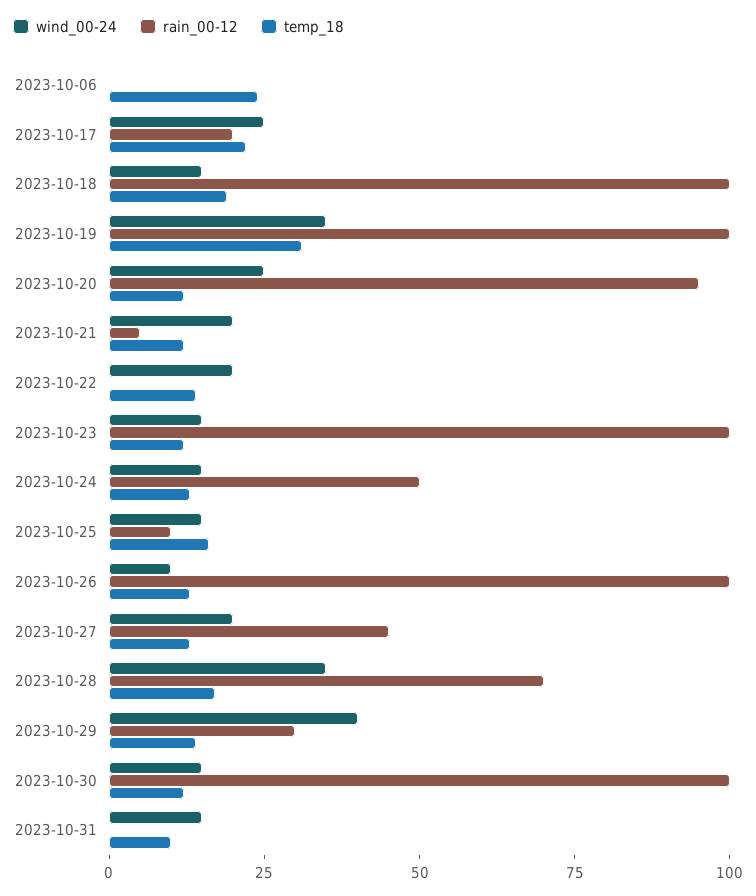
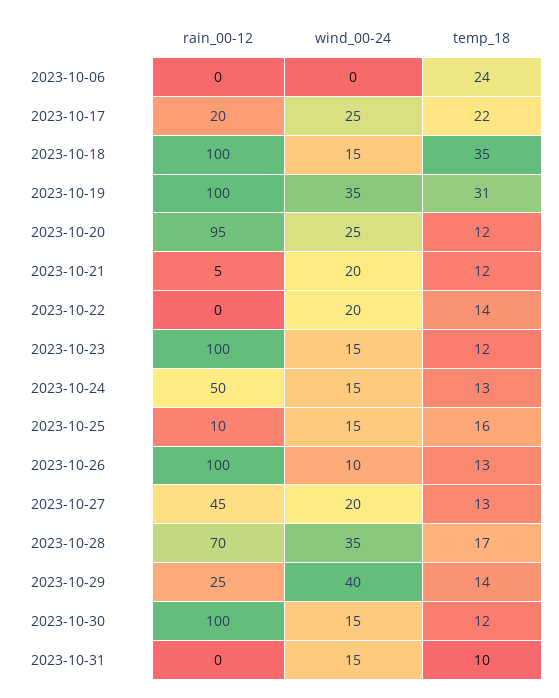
  {
    "wind_00-24": {
      "2023-10-06": 0,
      "2023-10-17": 25,
      "2023-10-18": 15,
      "2023-10-19": 35,
      "2023-10-20": 25,
      "2023-10-21": 20,
      "2023-10-22": 20,
      "2023-10-23": 15,
      "2023-10-24": 15,
      "2023-10-25": 15,
      "2023-10-26": 10,
      "2023-10-27": 20,
      "2023-10-28": 35,
      "2023-10-29": 40,
      "2023-10-30": 15,
      "2023-10-31": 15
    },
    "rain_00-12": {
      "2023-10-06": 0,
      "2023-10-17": 20,
      "2023-10-18": 100,
      "2023-10-19": 100,
      "2023-10-20": 95,
      "2023-10-21": 5,
      "2023-10-22": 0,
      "2023-10-23": 100,
      "2023-10-24": 50,
      "2023-10-25": 10,
      "2023-10-26": 100,
      "2023-10-27": 45,
      "2023-10-28": 70,
-     "2023-10-29": 30,
+     "2023-10-29": 25,
      "2023-10-30": 100,
      "2023-10-31": 0
    },
    "temp_18": {
      "2023-10-06": 24,
      "2023-10-17": 22,
-     "2023-10-18": 20,
+     "2023-10-18": 35,
      "2023-10-19": 31,
      "2023-10-20": 12,
      "2023-10-21": 12,
      "2023-10-22": 14,
      "2023-10-23": 12,
      "2023-10-24": 13,
      "2023-10-25": 16,
      "2023-10-26": 13,
      "2023-10-27": 13,
      "2023-10-28": 17,
      "2023-10-29": 14,
      "2023-10-30": 12,
      "2023-10-31": 10
    }
  }

